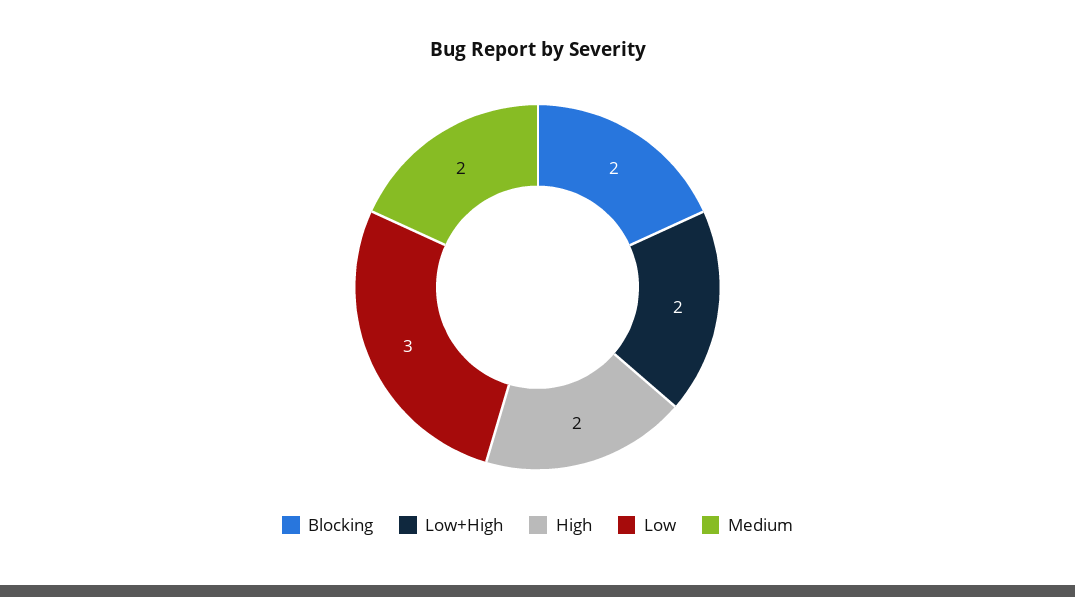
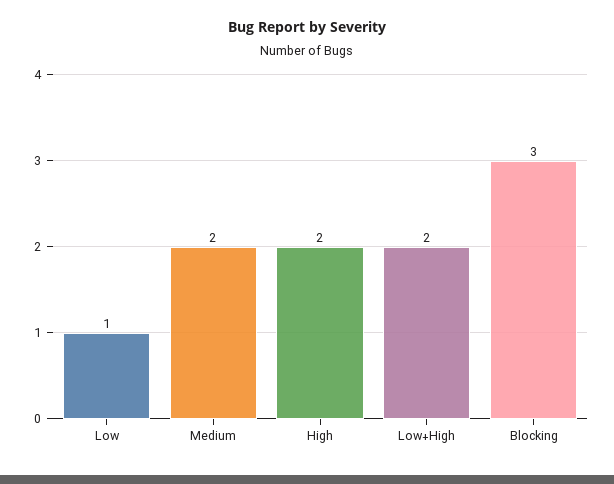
  {
-   "Blocking": 2,
+   "Blocking": 3,
    "Low+High": 2,
    "High": 2,
-   "Low": 3,
+   "Low": 1,
    "Medium": 2
  }

